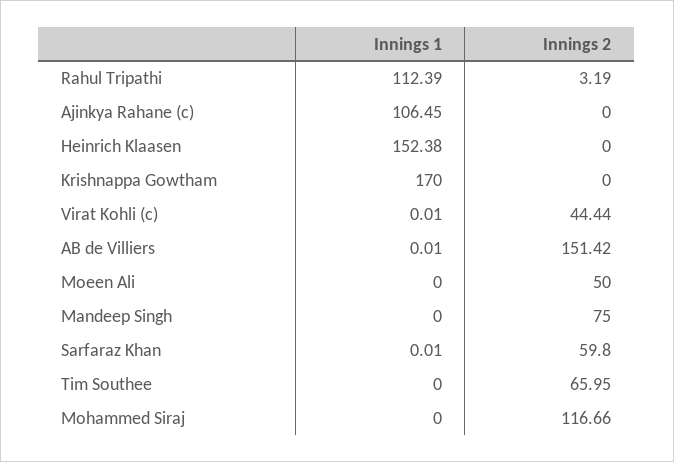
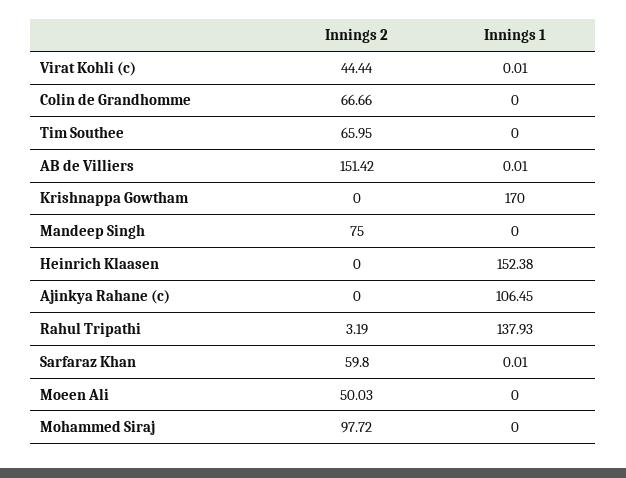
  {
    "Innings 1": {
-     "Rahul Tripathi": 112.39,
+     "Rahul Tripathi": 137.93,
      "Ajinkya Rahane (c)": 106.45,
      "Heinrich Klaasen": 152.38,
      "Krishnappa Gowtham": 170,
      "Virat Kohli (c)": 0.01,
      "AB de Villiers": 0.01,
      "Moeen Ali": 0,
      "Mandeep Singh": 0,
      "Sarfaraz Khan": 0.01,
      "Tim Southee": 0,
-     "Mohammed Siraj": 0
+     "Mohammed Siraj": 0,
+     "Colin de Grandhomme": 0
    },
    "Innings 2": {
      "Rahul Tripathi": 3.19,
      "Ajinkya Rahane (c)": 0,
      "Heinrich Klaasen": 0,
      "Krishnappa Gowtham": 0,
      "Virat Kohli (c)": 44.44,
      "AB de Villiers": 151.42,
-     "Moeen Ali": 50,
+     "Moeen Ali": 50.03,
      "Mandeep Singh": 75,
      "Sarfaraz Khan": 59.8,
      "Tim Southee": 65.95,
-     "Mohammed Siraj": 116.66
+     "Mohammed Siraj": 97.72,
+     "Colin de Grandhomme": 66.66
    }
  }

